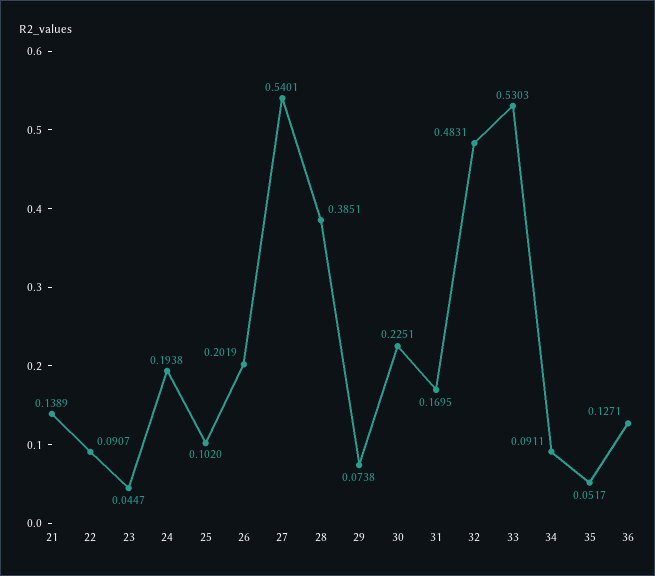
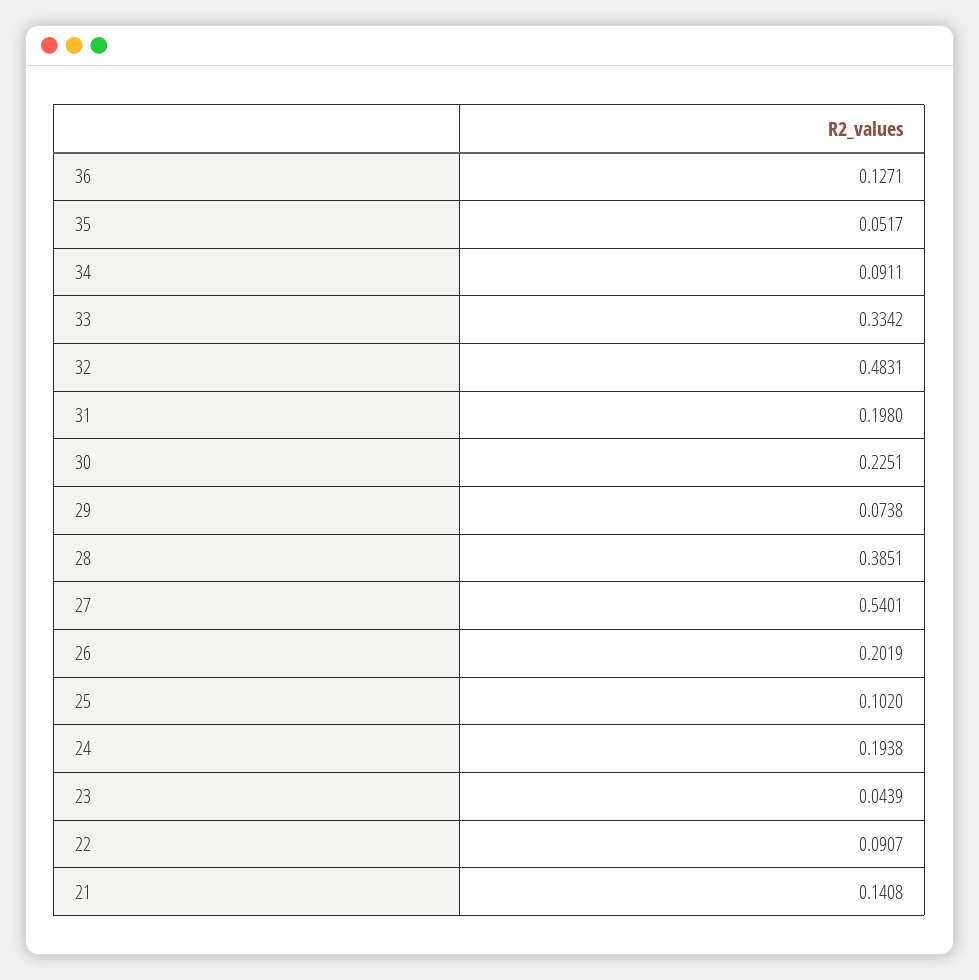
  {
-   "21": 0.1389,
+   "21": 0.1408,
    "22": 0.0907,
-   "23": 0.0447,
+   "23": 0.0439,
    "24": 0.1938,
    "25": 0.102,
    "26": 0.2019,
    "27": 0.5401,
    "28": 0.3851,
    "29": 0.0738,
    "30": 0.2251,
-   "31": 0.1695,
+   "31": 0.198,
    "32": 0.4831,
-   "33": 0.5303,
+   "33": 0.3342,
    "34": 0.0911,
    "35": 0.0517,
    "36": 0.1271
  }

